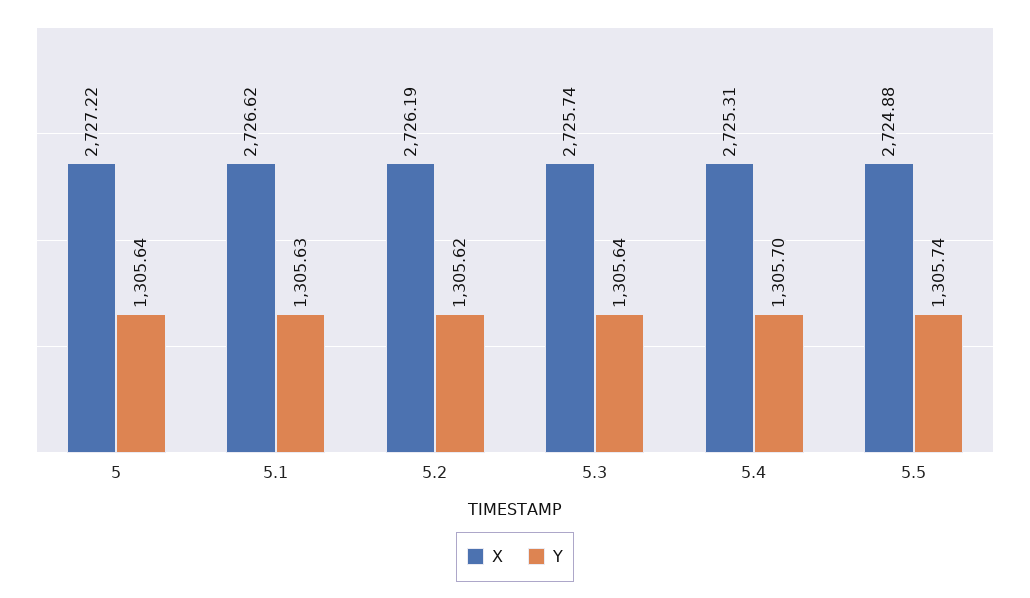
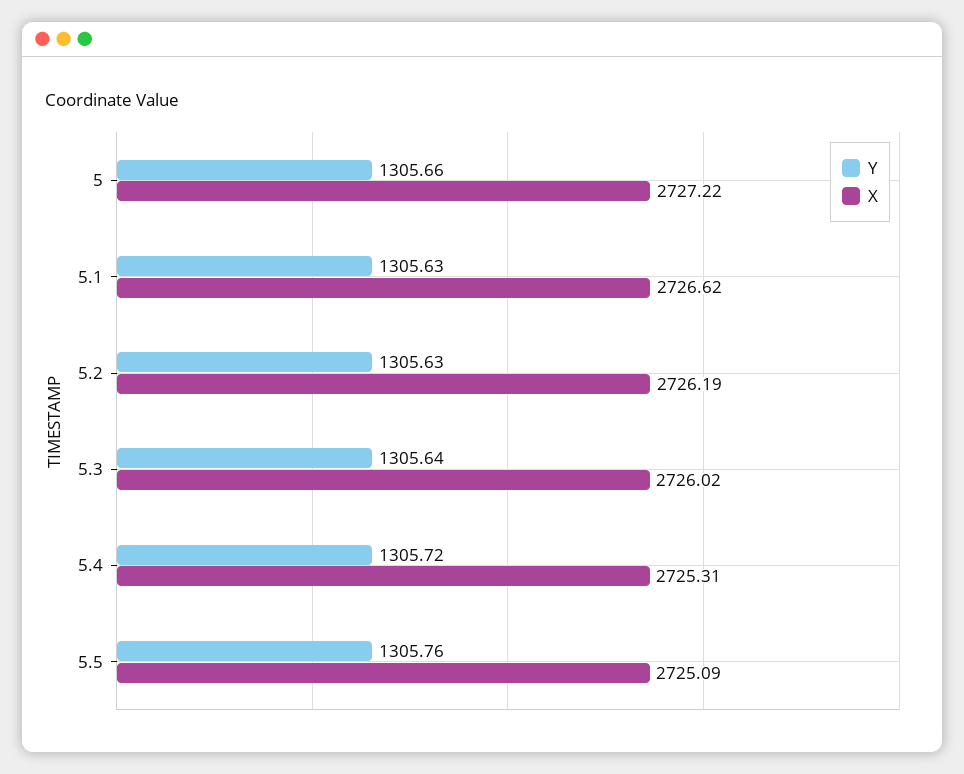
  {
    "X": {
      "5": 2727.22,
      "5.1": 2726.62,
      "5.2": 2726.19,
-     "5.3": 2725.74,
+     "5.3": 2726.02,
      "5.4": 2725.31,
-     "5.5": 2724.88
+     "5.5": 2725.09
    },
    "Y": {
-     "5": 1305.64,
+     "5": 1305.66,
      "5.1": 1305.63,
-     "5.2": 1305.62,
+     "5.2": 1305.63,
      "5.3": 1305.64,
-     "5.4": 1305.7,
+     "5.4": 1305.72,
-     "5.5": 1305.74
+     "5.5": 1305.76
    }
  }

